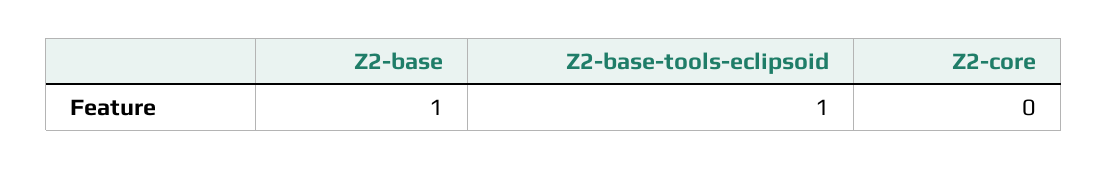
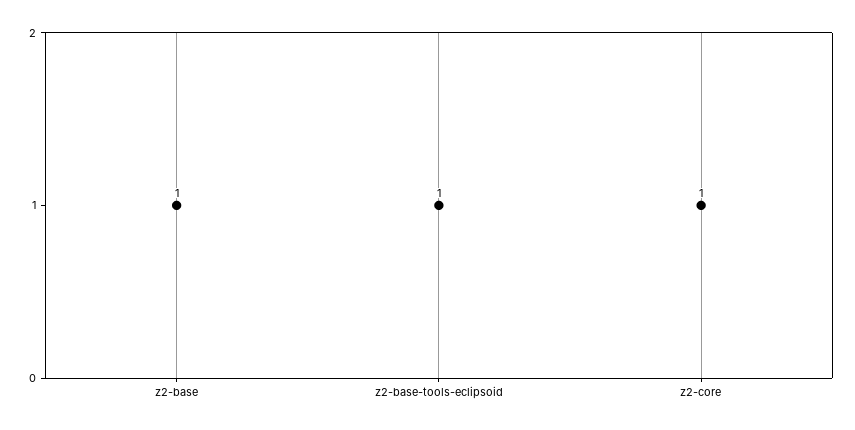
  {
    "Z2-base": 1,
    "Z2-base-tools-eclipsoid": 1,
-   "Z2-core": 0
+   "Z2-core": 1
  }

